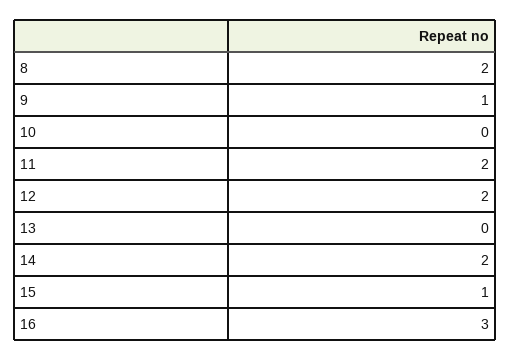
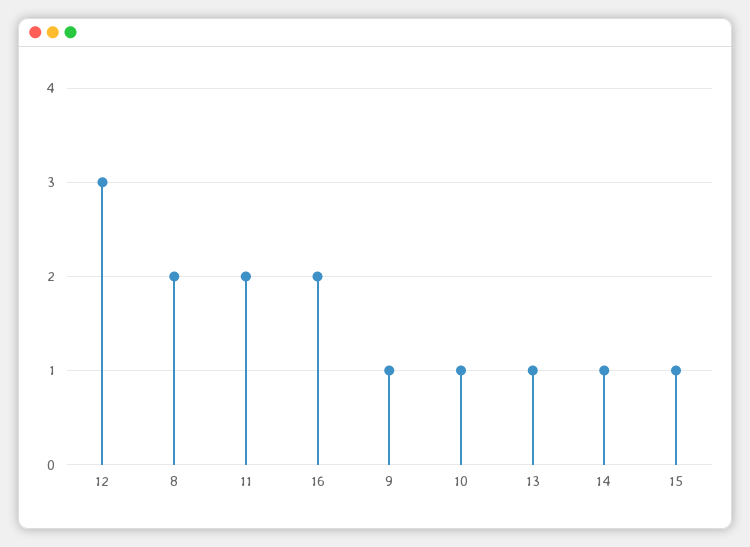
  {
    "8": 2,
    "9": 1,
-   "10": 0,
+   "10": 1,
    "11": 2,
-   "12": 2,
+   "12": 3,
-   "13": 0,
+   "13": 1,
-   "14": 2,
+   "14": 1,
    "15": 1,
-   "16": 3
+   "16": 2
  }

